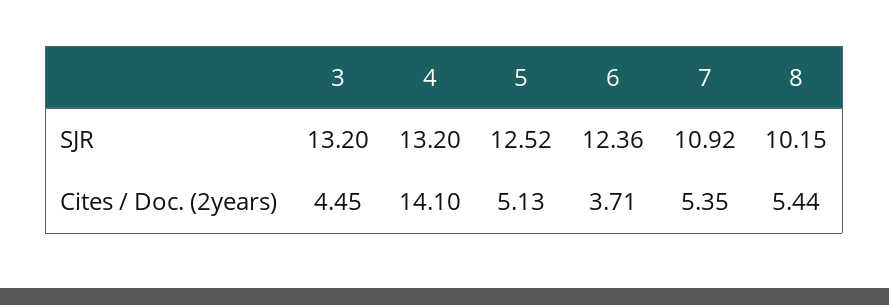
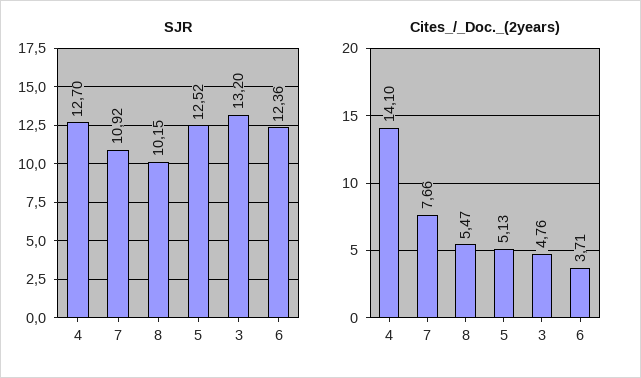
  {
    "SJR": {
      "3": 13.2,
-     "4": 13.2,
+     "4": 12.7,
      "5": 12.52,
      "6": 12.36,
      "7": 10.92,
      "8": 10.15
    },
    "Cites / Doc. (2years)": {
-     "3": 4.45,
+     "3": 4.76,
      "4": 14.1,
      "5": 5.13,
      "6": 3.71,
-     "7": 5.35,
+     "7": 7.66,
-     "8": 5.44
+     "8": 5.47
    }
  }

